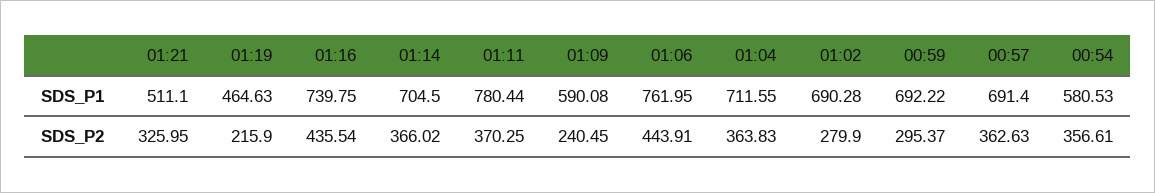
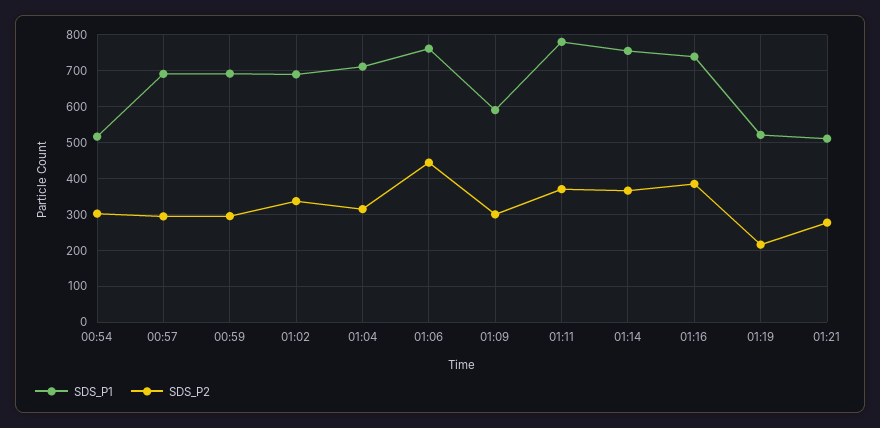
  {
    "SDS_P1": {
      "01:21": 511.1,
-     "01:19": 464.63,
+     "01:19": 520,
      "01:16": 739.75,
-     "01:14": 704.5,
+     "01:14": 760,
      "01:11": 780.44,
      "01:09": 590.08,
      "01:06": 761.95,
      "01:04": 711.55,
      "01:02": 690.28,
      "00:59": 692.22,
      "00:57": 691.4,
-     "00:54": 580.53
+     "00:54": 520
    },
    "SDS_P2": {
-     "01:21": 325.95,
+     "01:21": 280,
      "01:19": 215.9,
-     "01:16": 435.54,
+     "01:16": 380,
      "01:14": 366.02,
      "01:11": 370.25,
-     "01:09": 240.45,
+     "01:09": 300,
      "01:06": 443.91,
-     "01:04": 363.83,
+     "01:04": 320,
-     "01:02": 279.9,
+     "01:02": 340,
      "00:59": 295.37,
-     "00:57": 362.63,
+     "00:57": 300,
-     "00:54": 356.61
+     "00:54": 300
    }
  }

